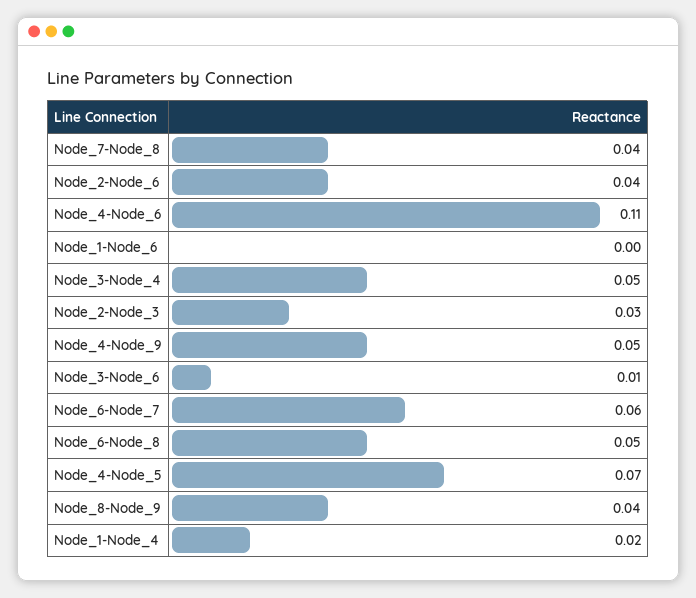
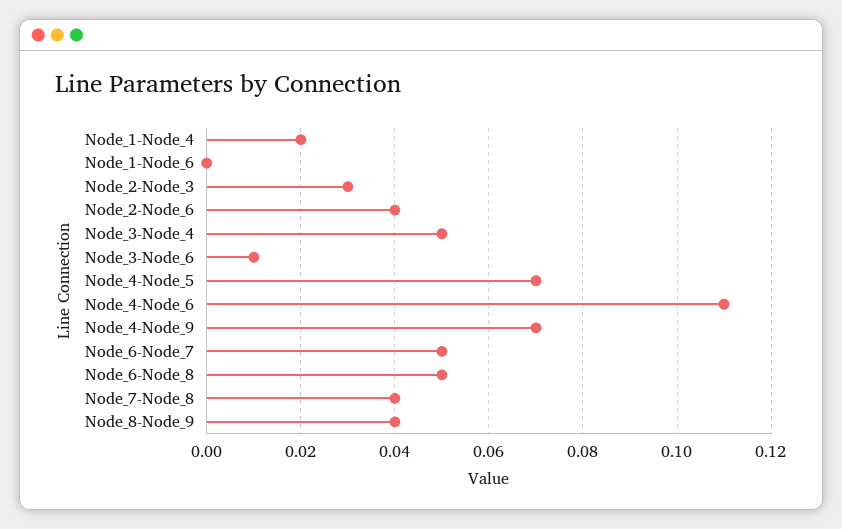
  {
    "Node_7-Node_8": 0.04,
    "Node_2-Node_6": 0.04,
    "Node_4-Node_6": 0.11,
    "Node_1-Node_6": 0,
    "Node_3-Node_4": 0.05,
    "Node_2-Node_3": 0.03,
-   "Node_4-Node_9": 0.05,
+   "Node_4-Node_9": 0.07,
    "Node_3-Node_6": 0.01,
-   "Node_6-Node_7": 0.06,
+   "Node_6-Node_7": 0.05,
    "Node_6-Node_8": 0.05,
    "Node_4-Node_5": 0.07,
    "Node_8-Node_9": 0.04,
    "Node_1-Node_4": 0.02
  }

